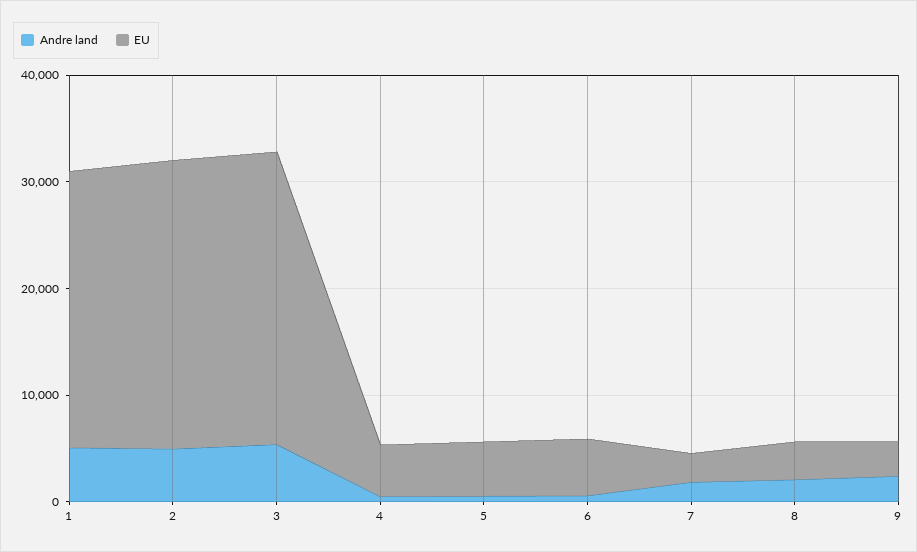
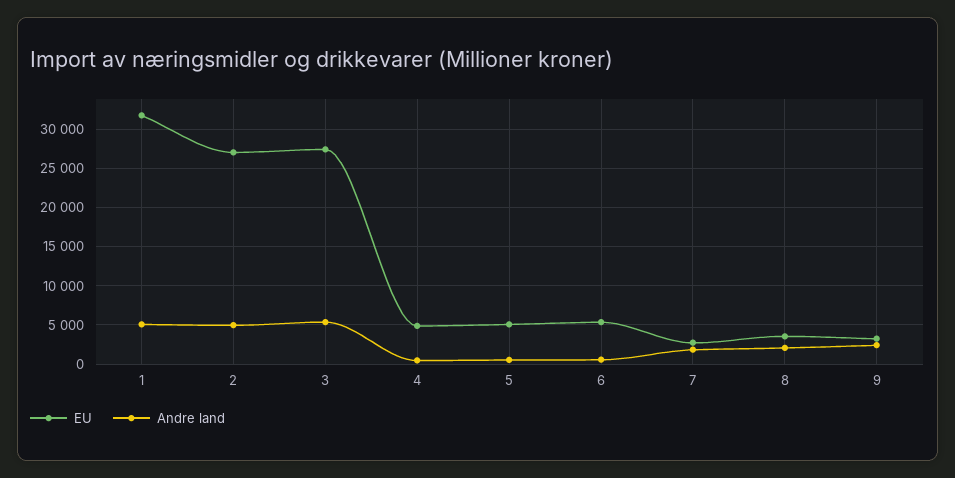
  {
    "Andre land": {
      "1": 5000,
      "2": 5000,
      "3": 5000,
      "4": 0,
      "5": 1000,
      "6": 1000,
      "7": 2000,
      "8": 2000,
      "9": 2000
    },
    "EU": {
-     "1": 26000,
+     "1": 32000,
      "2": 27000,
      "3": 27000,
      "4": 5000,
      "5": 5000,
      "6": 5000,
      "7": 3000,
      "8": 4000,
      "9": 3000
    }
  }

